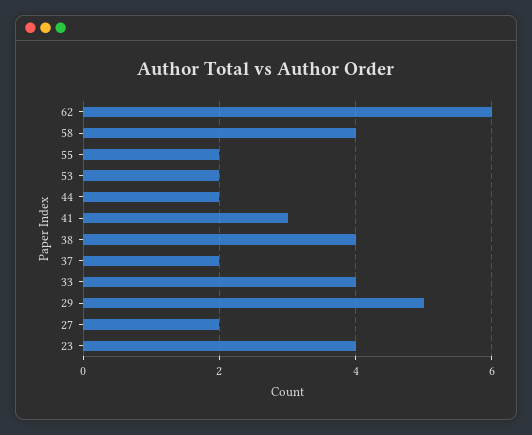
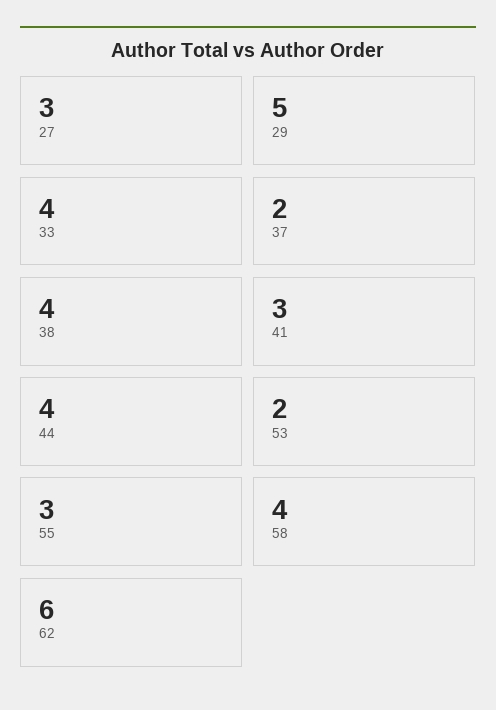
  {
    "62": 6,
    "58": 4,
-   "55": 2,
+   "55": 3,
    "53": 2,
-   "44": 2,
+   "44": 4,
    "41": 3,
    "38": 4,
    "37": 2,
    "33": 4,
    "29": 5,
-   "27": 2,
+   "27": 3
-   "23": 4
  }

